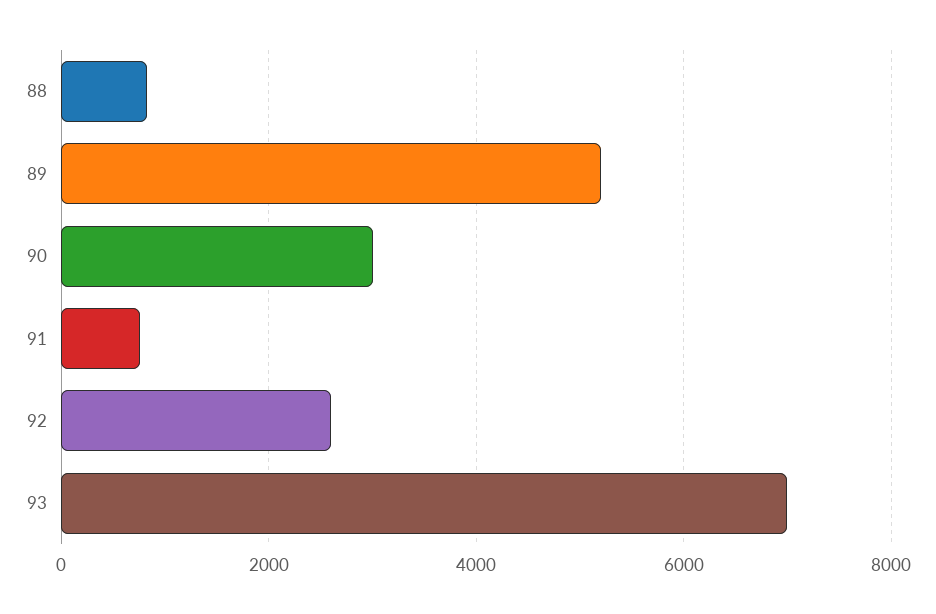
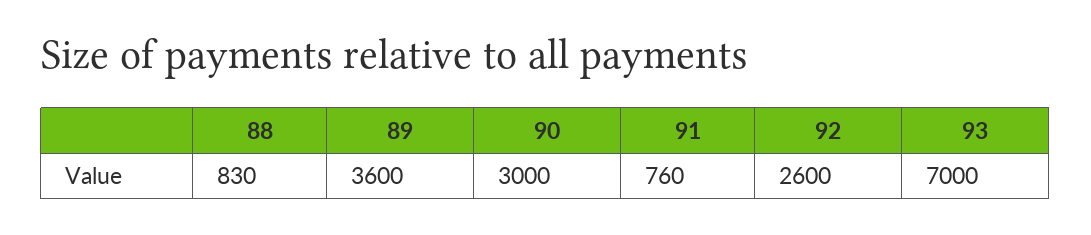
  {
    "88": 830,
-   "89": 5200,
+   "89": 3600,
    "90": 3000,
    "91": 760,
    "92": 2600,
    "93": 7000
  }

